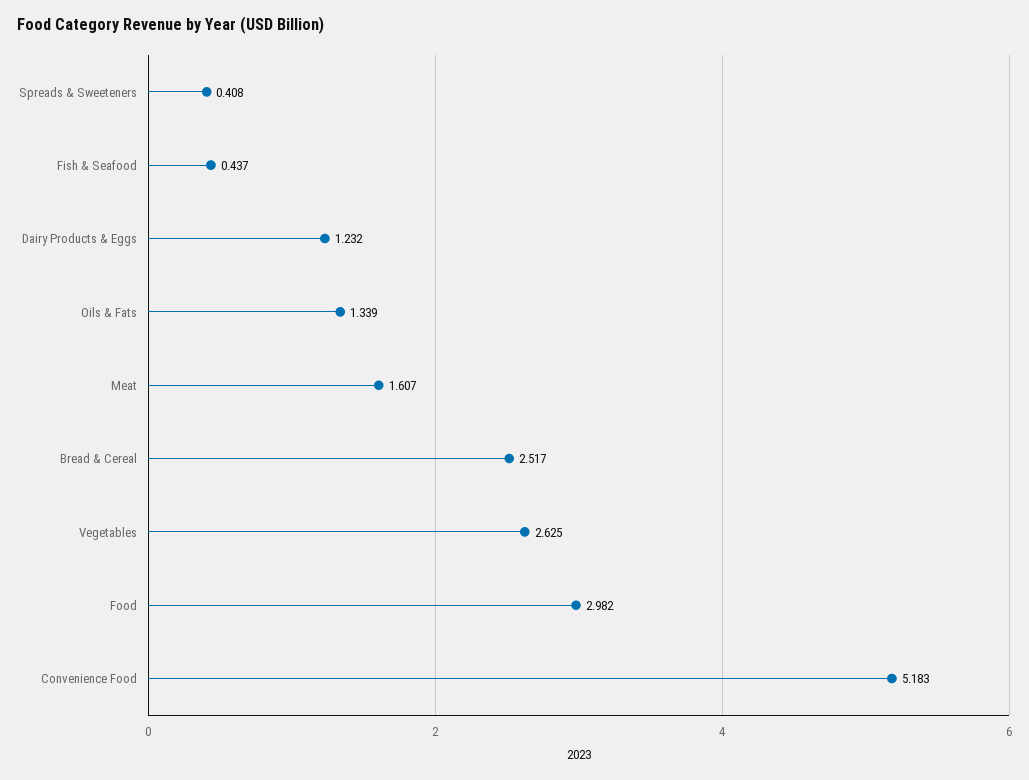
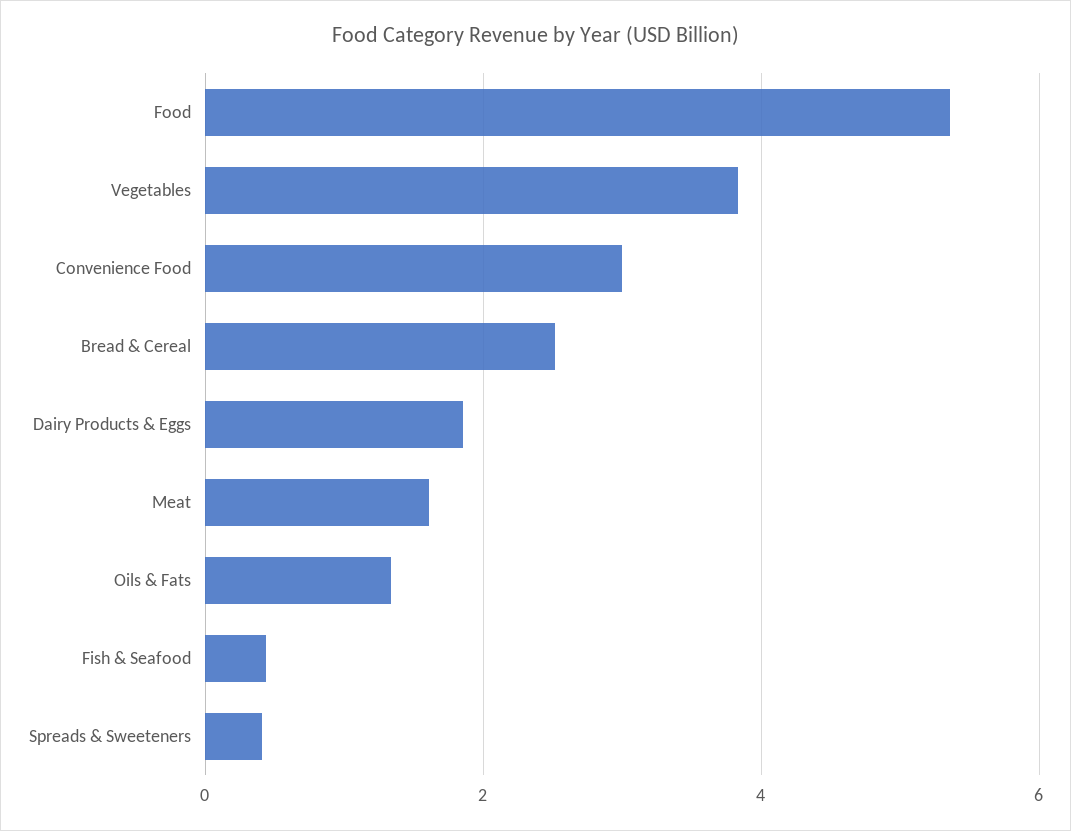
  {
    "Spreads & Sweeteners": 0.408,
    "Fish & Seafood": 0.437,
-   "Dairy Products & Eggs": 1.232,
+   "Dairy Products & Eggs": 1.8,
    "Oils & Fats": 1.339,
    "Meat": 1.607,
    "Bread & Cereal": 2.517,
-   "Vegetables": 2.625,
+   "Vegetables": 3.8,
-   "Food": 2.982,
+   "Food": 5.4,
-   "Convenience Food": 5.183
+   "Convenience Food": 3
  }

